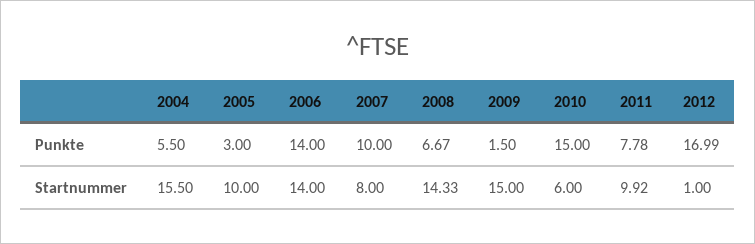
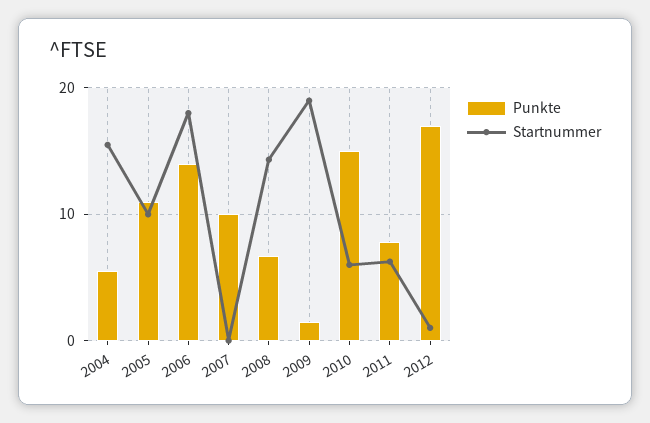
  {
    "Punkte": {
      "2004": 5.5,
-     "2005": 3,
+     "2005": 11,
      "2006": 14,
      "2007": 10,
      "2008": 6.67,
      "2009": 1.5,
      "2010": 15,
      "2011": 7.78,
      "2012": 16.99
    },
    "Startnummer": {
      "2004": 15.5,
      "2005": 10,
-     "2006": 14,
+     "2006": 18,
-     "2007": 8,
+     "2007": 0,
      "2008": 14.33,
-     "2009": 15,
+     "2009": 19,
      "2010": 6,
-     "2011": 9.92,
+     "2011": 6,
      "2012": 1
    }
  }

